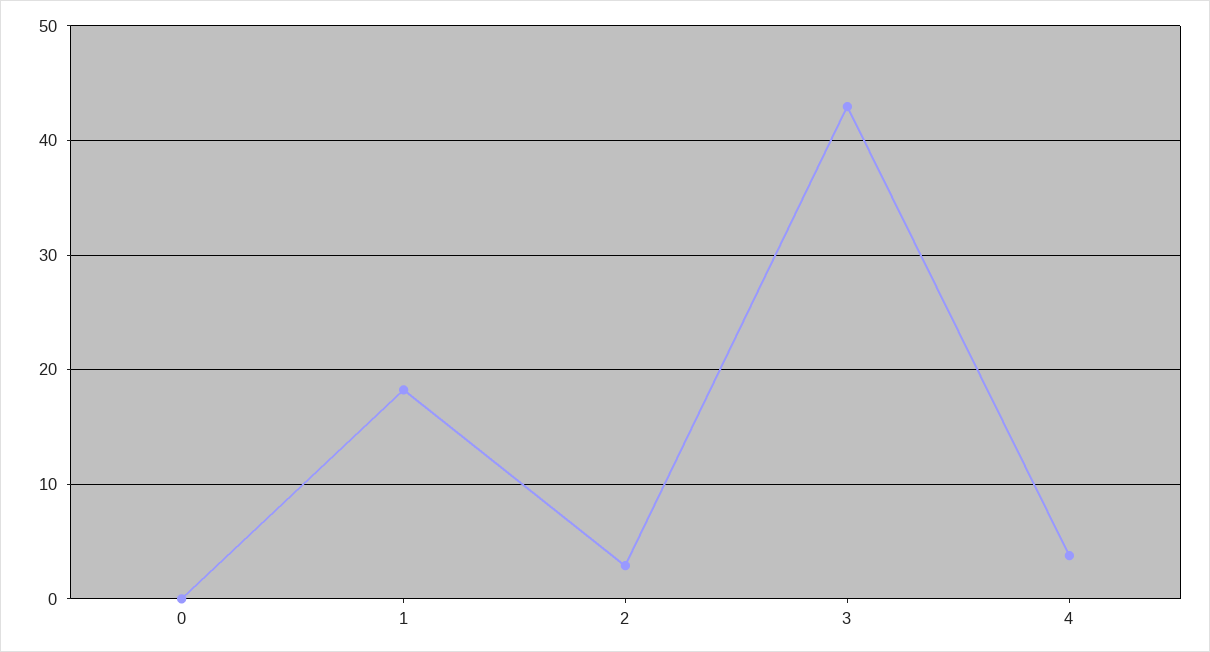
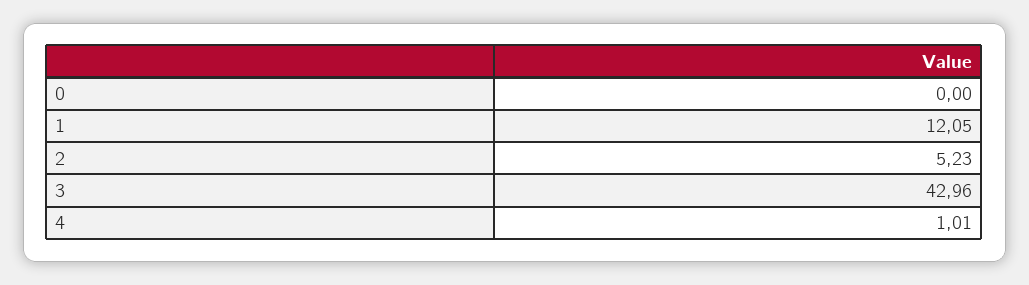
  {
    "0": 0,
-   "1": 18,
+   "1": 12.05,
-   "2": 3,
+   "2": 5.23,
    "3": 42.96,
-   "4": 4
+   "4": 1.01
  }

